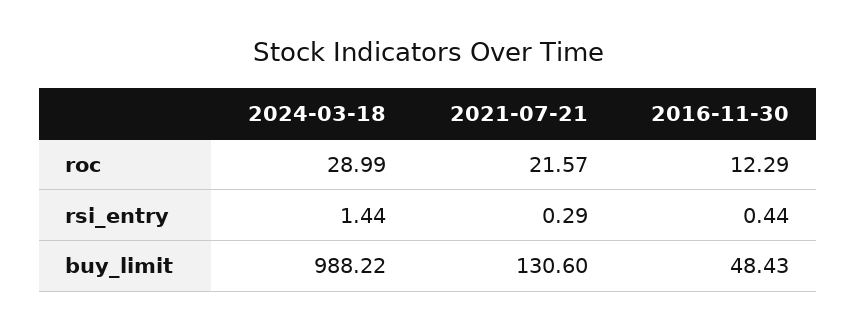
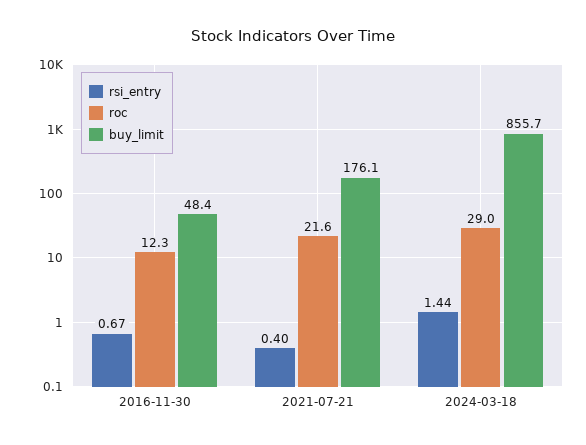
  {
    "roc": {
      "2024-03-18": 28.99,
      "2021-07-21": 21.57,
      "2016-11-30": 12.29
    },
    "rsi_entry": {
      "2024-03-18": 1.44,
-     "2021-07-21": 0.29,
+     "2021-07-21": 0.4,
-     "2016-11-30": 0.44
+     "2016-11-30": 0.67
    },
    "buy_limit": {
-     "2024-03-18": 988.22,
+     "2024-03-18": 855.7,
-     "2021-07-21": 130.6,
+     "2021-07-21": 176.1,
      "2016-11-30": 48.43
    }
  }

